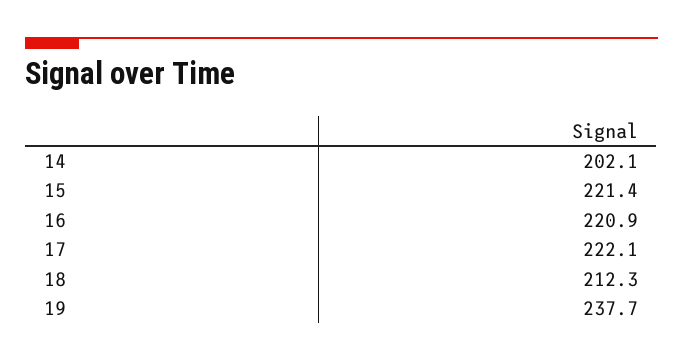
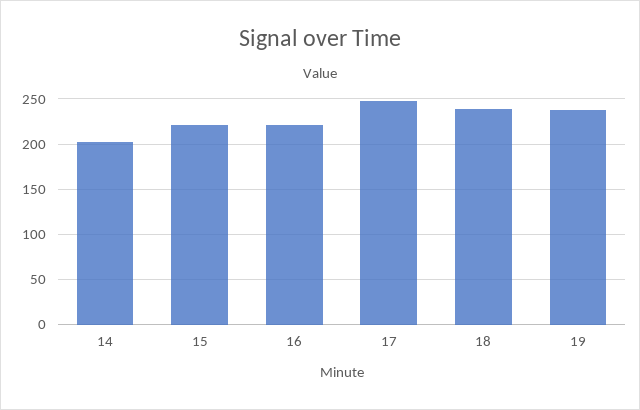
  {
    "14": 202.1,
    "15": 221.4,
    "16": 220.9,
-   "17": 222.1,
+   "17": 250,
-   "18": 212.3,
+   "18": 240,
    "19": 237.7
  }

